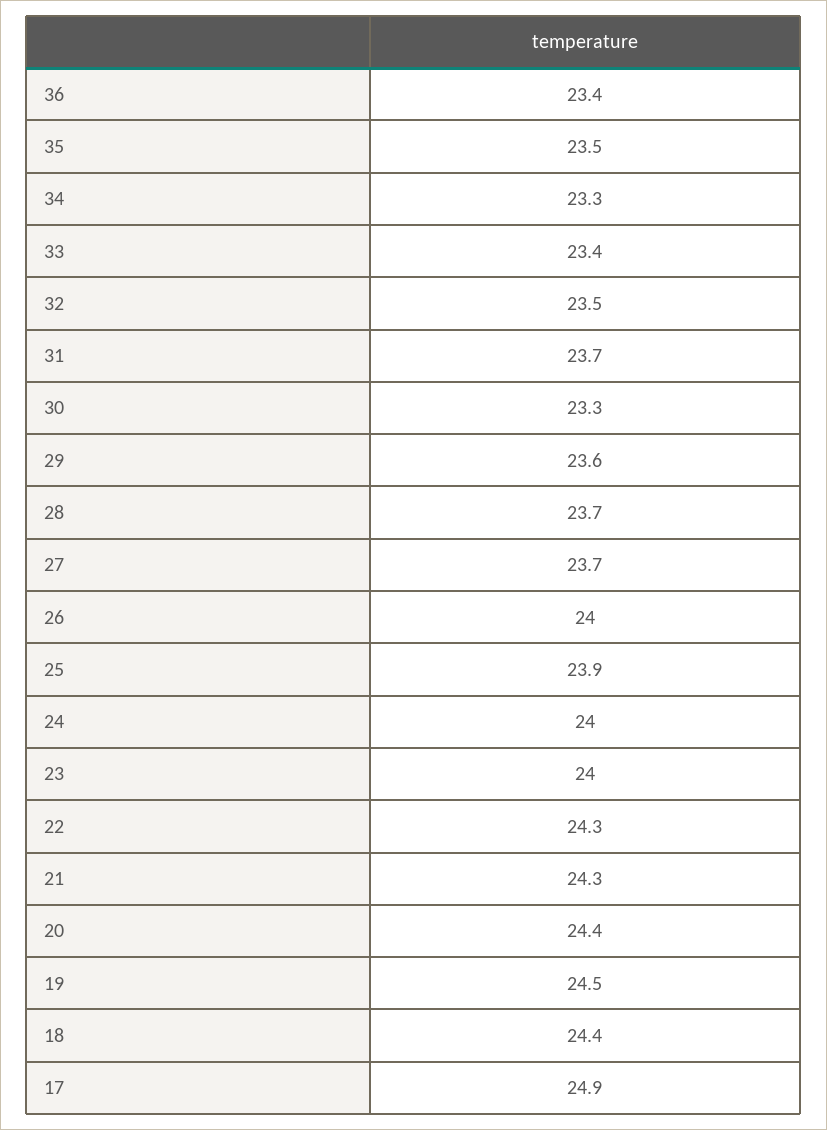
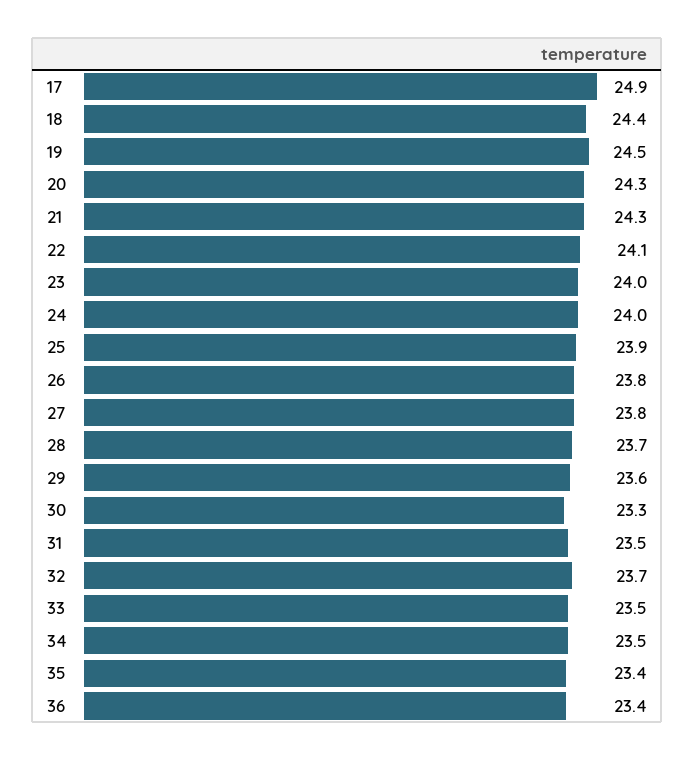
  {
    "36": 23.4,
-   "35": 23.5,
+   "35": 23.4,
-   "34": 23.3,
+   "34": 23.5,
-   "33": 23.4,
+   "33": 23.5,
-   "32": 23.5,
+   "32": 23.7,
-   "31": 23.7,
+   "31": 23.5,
    "30": 23.3,
    "29": 23.6,
    "28": 23.7,
-   "27": 23.7,
+   "27": 23.8,
-   "26": 24,
+   "26": 23.8,
    "25": 23.9,
    "24": 24,
    "23": 24,
-   "22": 24.3,
+   "22": 24.1,
    "21": 24.3,
-   "20": 24.4,
+   "20": 24.3,
    "19": 24.5,
    "18": 24.4,
    "17": 24.9
  }

